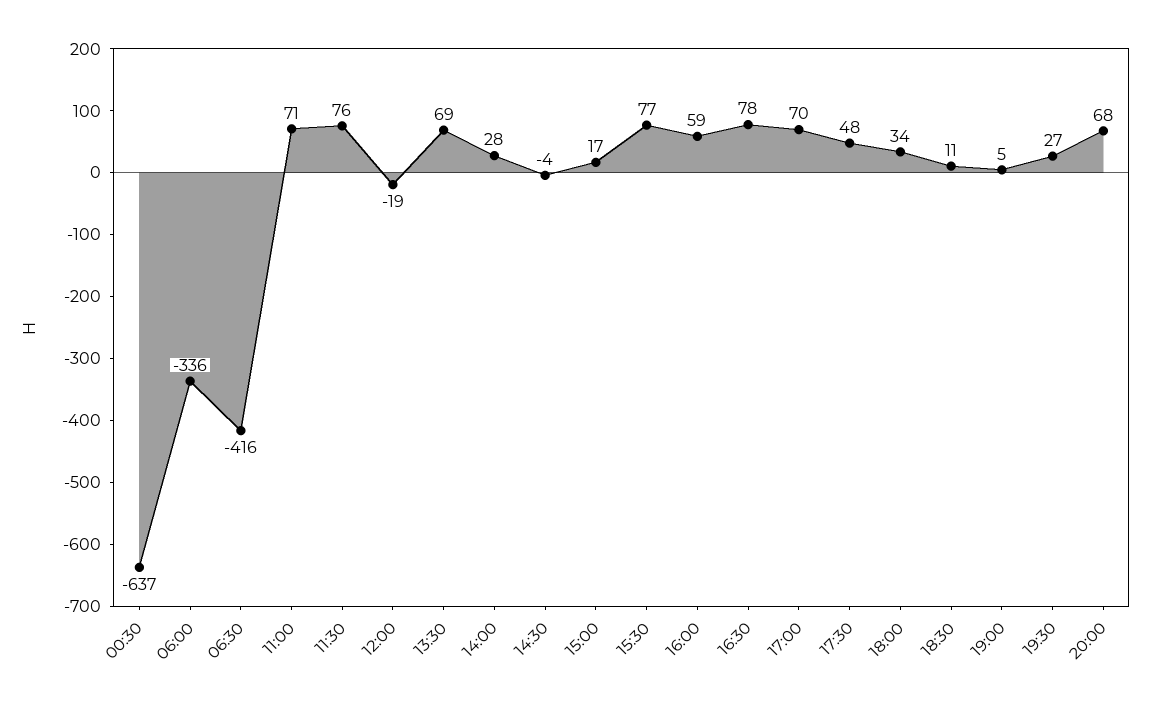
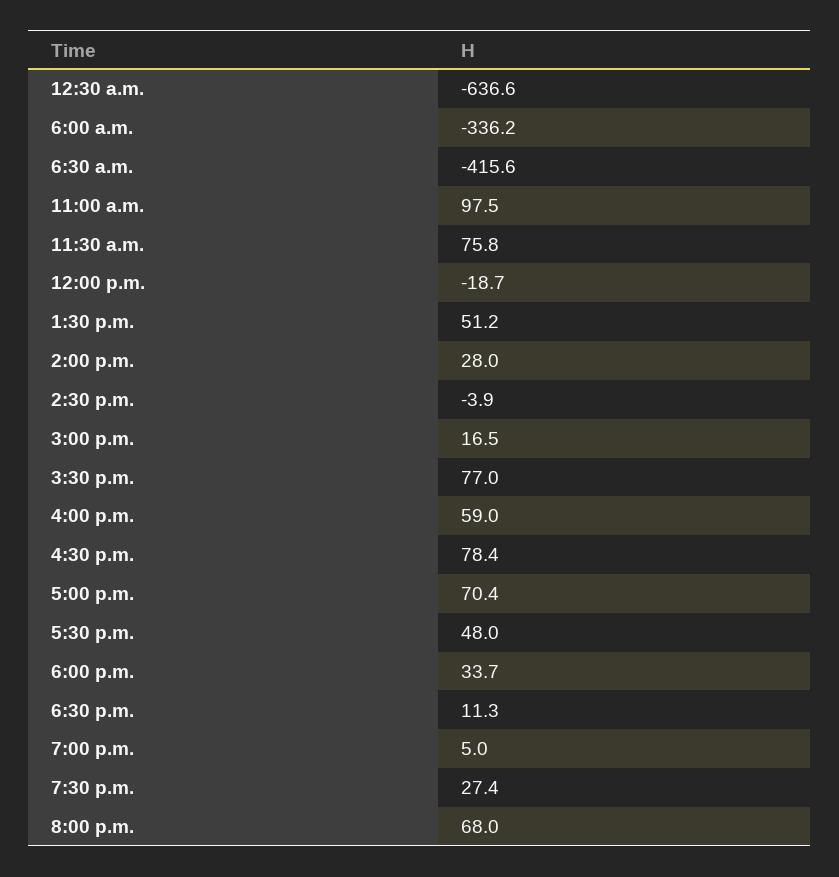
  {
    "00:30": -636.6,
    "06:00": -336.2,
    "06:30": -415.6,
-   "11:00": 71,
+   "11:00": 97.5,
    "11:30": 75.8,
    "12:00": -18.7,
-   "13:30": 69,
+   "13:30": 51.2,
    "14:00": 28,
    "14:30": -3.9,
    "15:00": 16.5,
    "15:30": 77,
    "16:00": 59,
    "16:30": 78.4,
    "17:00": 70.4,
    "17:30": 48,
    "18:00": 33.7,
    "18:30": 11.3,
    "19:00": 5,
    "19:30": 27.4,
    "20:00": 68
  }

